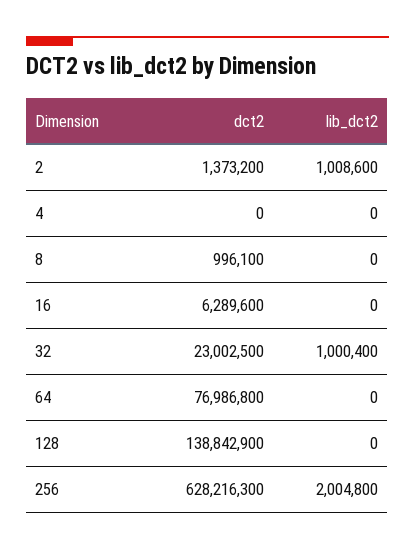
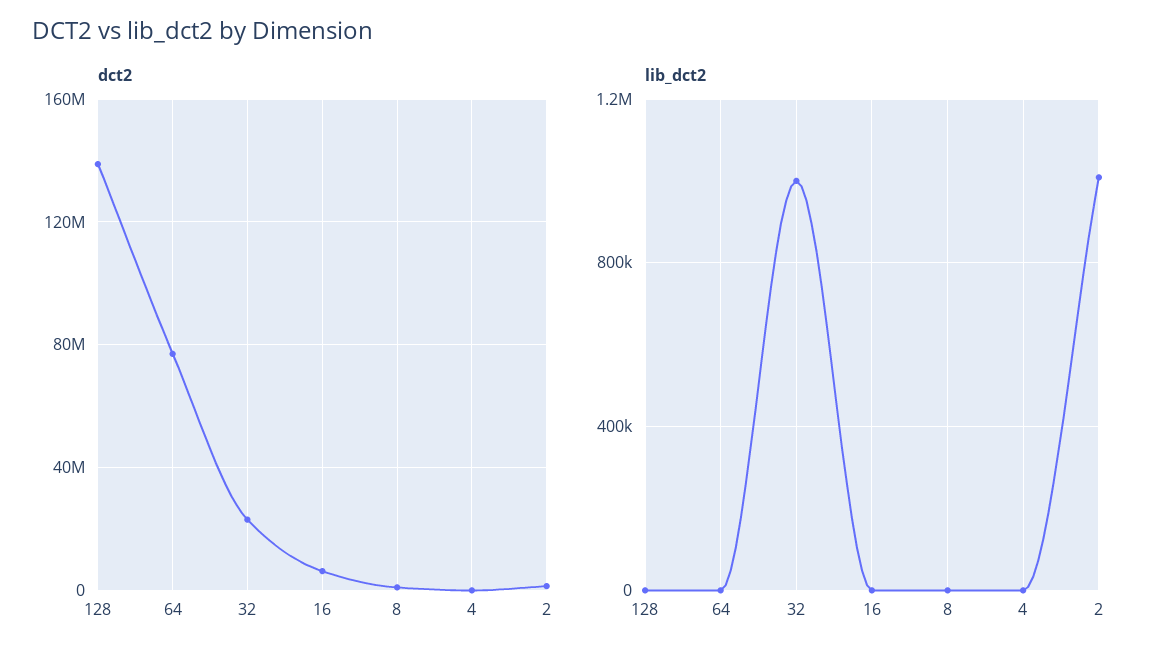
  {
    "dct2": {
      "2": 1373200,
      "4": 0,
      "8": 996100,
      "16": 6289600,
      "32": 23002500,
      "64": 76986800,
-     "128": 138842900,
+     "128": 138842900
-     "256": 628216300
    },
    "lib_dct2": {
      "2": 1008600,
      "4": 0,
      "8": 0,
      "16": 0,
      "32": 1000400,
      "64": 0,
-     "128": 0,
+     "128": 0
-     "256": 2004800
    }
  }

